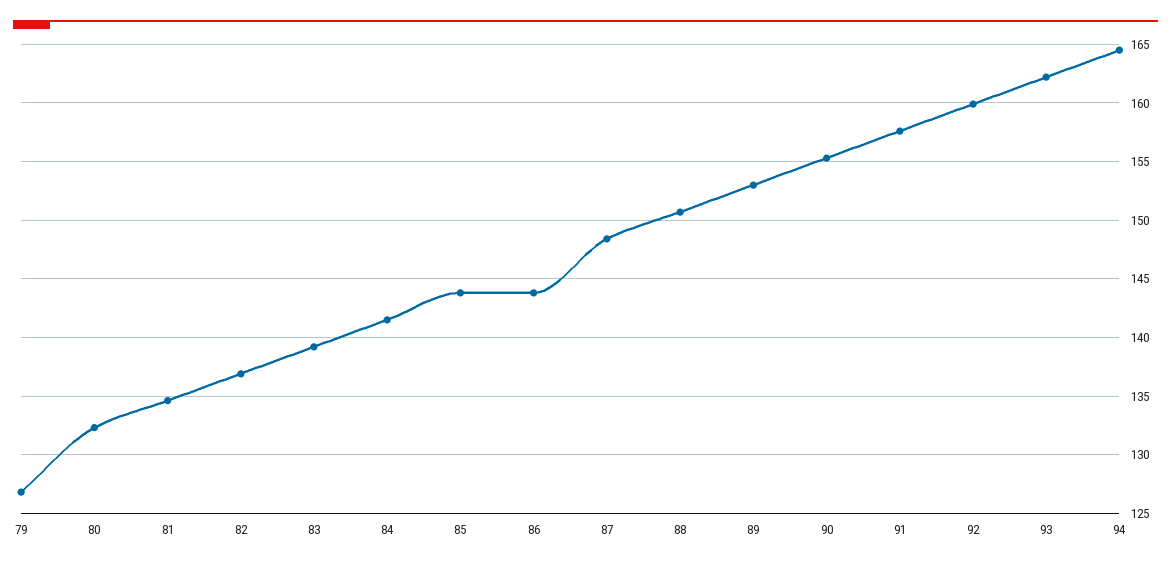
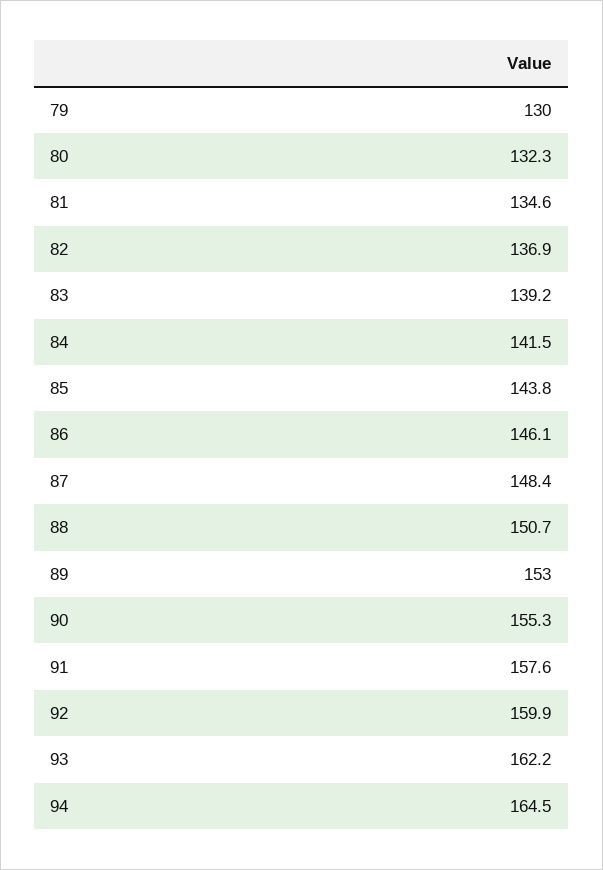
  {
-   "79": 127,
+   "79": 130,
    "80": 132.3,
    "81": 134.6,
    "82": 136.9,
    "83": 139.2,
    "84": 141.5,
    "85": 143.8,
-   "86": 144,
+   "86": 146.1,
    "87": 148.4,
    "88": 150.7,
    "89": 153,
    "90": 155.3,
    "91": 157.6,
    "92": 159.9,
    "93": 162.2,
    "94": 164.5
  }

